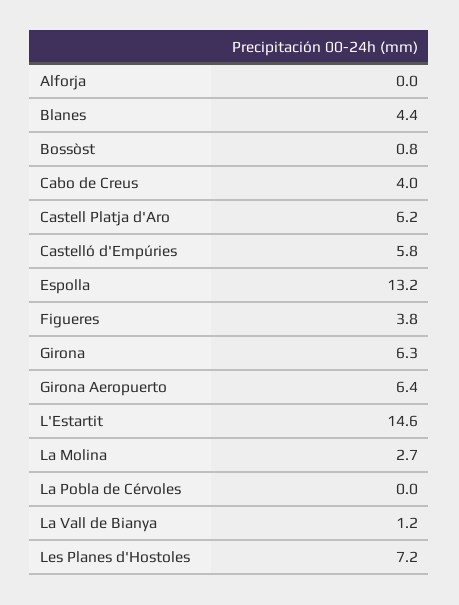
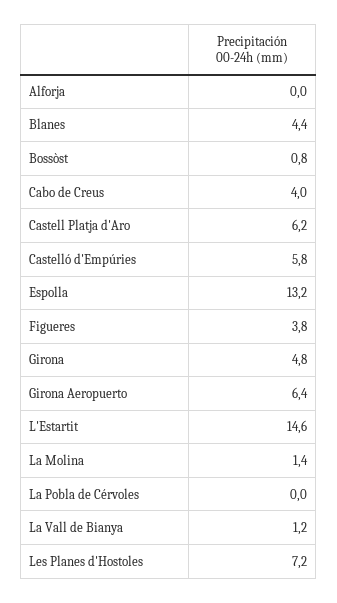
  {
    "Alforja": 0,
    "Blanes": 4.4,
    "Bossòst": 0.8,
    "Cabo de Creus": 4,
    "Castell Platja d'Aro": 6.2,
    "Castelló d'Empúries": 5.8,
    "Espolla": 13.2,
    "Figueres": 3.8,
-   "Girona": 6.3,
+   "Girona": 4.8,
    "Girona Aeropuerto": 6.4,
    "L'Estartit": 14.6,
-   "La Molina": 2.7,
+   "La Molina": 1.4,
    "La Pobla de Cérvoles": 0,
    "La Vall de Bianya": 1.2,
    "Les Planes d'Hostoles": 7.2
  }

